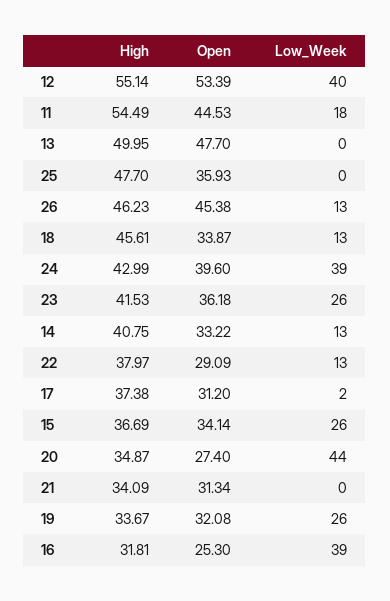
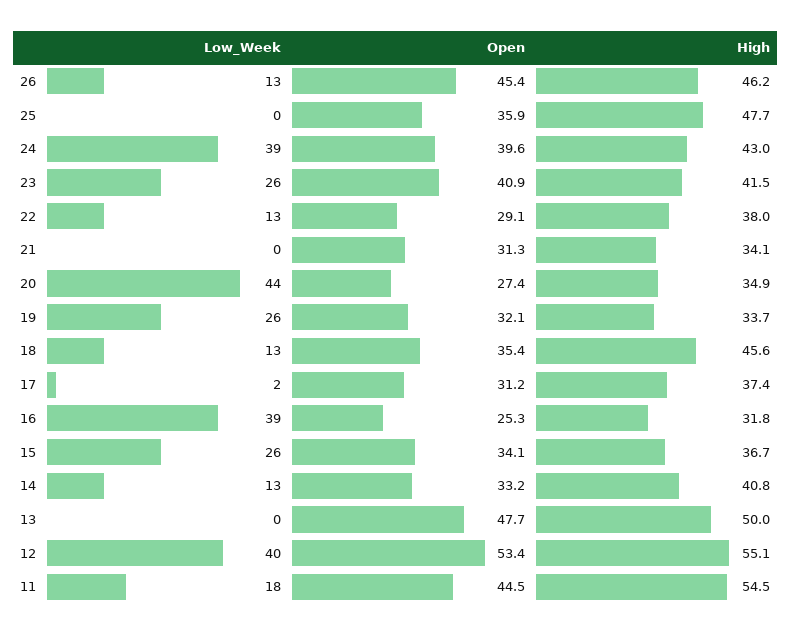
  {
    "High": {
      "12": 55.14,
      "11": 54.49,
      "13": 49.95,
      "25": 47.7,
      "26": 46.23,
      "18": 45.61,
      "24": 42.99,
      "23": 41.53,
      "14": 40.75,
      "22": 37.97,
      "17": 37.38,
      "15": 36.69,
      "20": 34.87,
      "21": 34.09,
      "19": 33.67,
      "16": 31.81
    },
    "Open": {
      "12": 53.39,
      "11": 44.53,
      "13": 47.7,
      "25": 35.93,
      "26": 45.38,
-     "18": 33.87,
+     "18": 35.4,
      "24": 39.6,
-     "23": 36.18,
+     "23": 40.9,
      "14": 33.22,
      "22": 29.09,
      "17": 31.2,
      "15": 34.14,
      "20": 27.4,
      "21": 31.34,
      "19": 32.08,
      "16": 25.3
    },
    "Low_Week": {
      "12": 40,
      "11": 18,
      "13": 0,
      "25": 0,
      "26": 13,
      "18": 13,
      "24": 39,
      "23": 26,
      "14": 13,
      "22": 13,
      "17": 2,
      "15": 26,
      "20": 44,
      "21": 0,
      "19": 26,
      "16": 39
    }
  }

